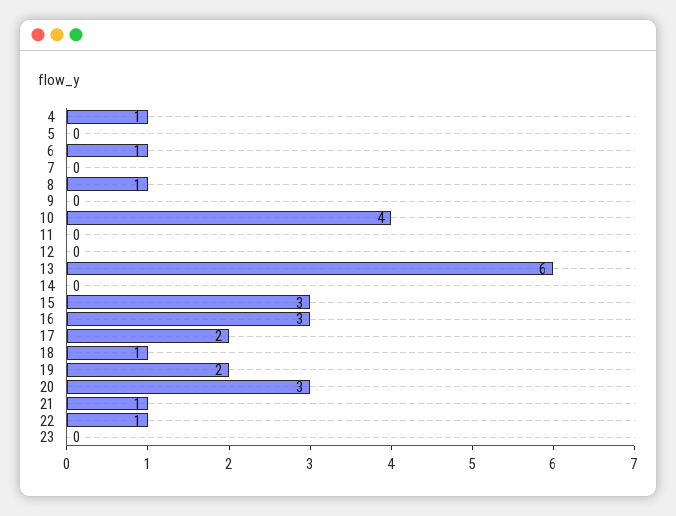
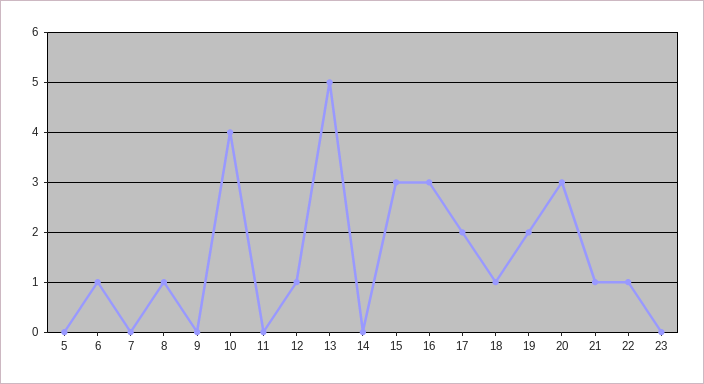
  {
-   "4": 1,
    "5": 0,
    "6": 1,
    "7": 0,
    "8": 1,
    "9": 0,
    "10": 4,
    "11": 0,
-   "12": 0,
+   "12": 1,
-   "13": 6,
+   "13": 5,
    "14": 0,
    "15": 3,
    "16": 3,
    "17": 2,
    "18": 1,
    "19": 2,
    "20": 3,
    "21": 1,
    "22": 1,
    "23": 0
  }

